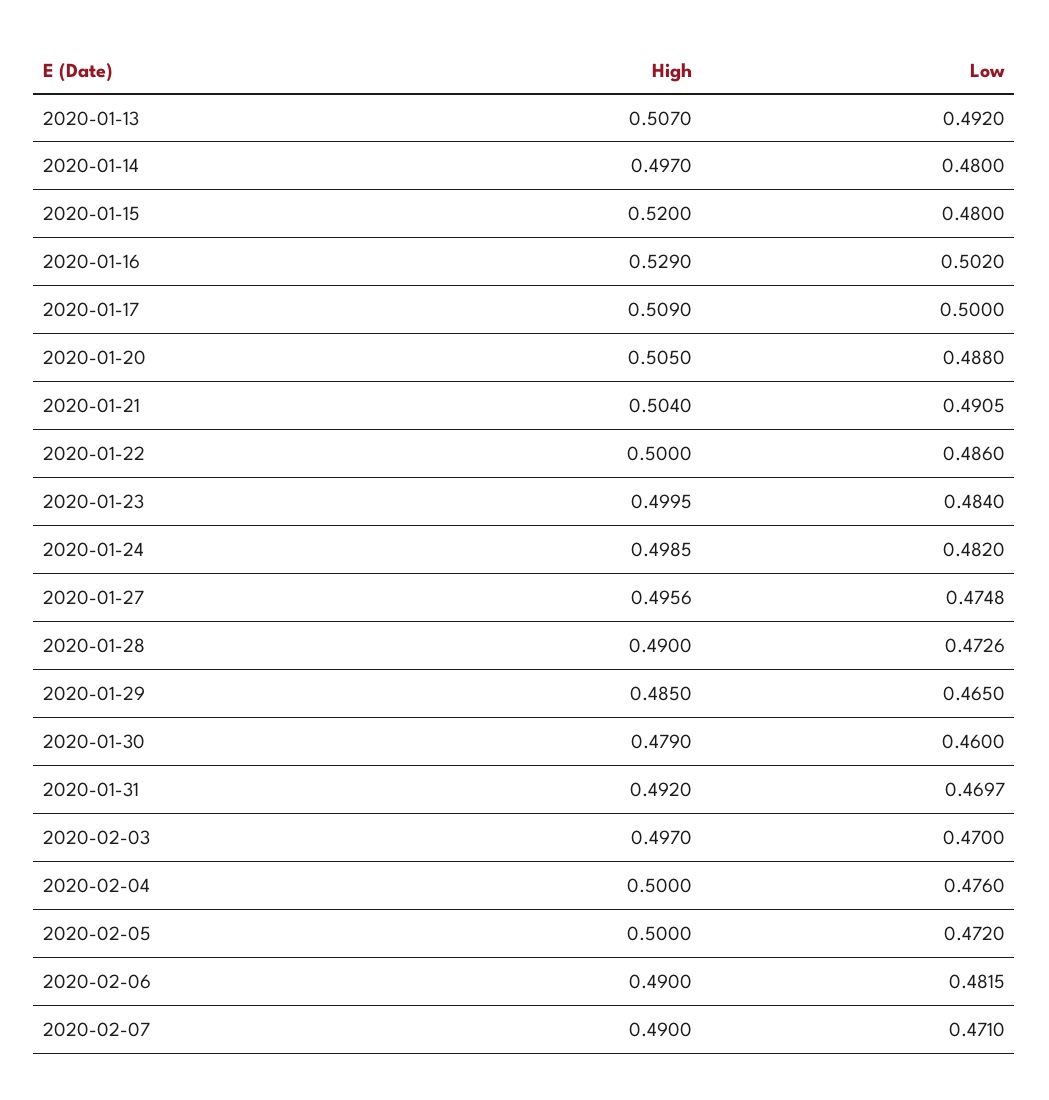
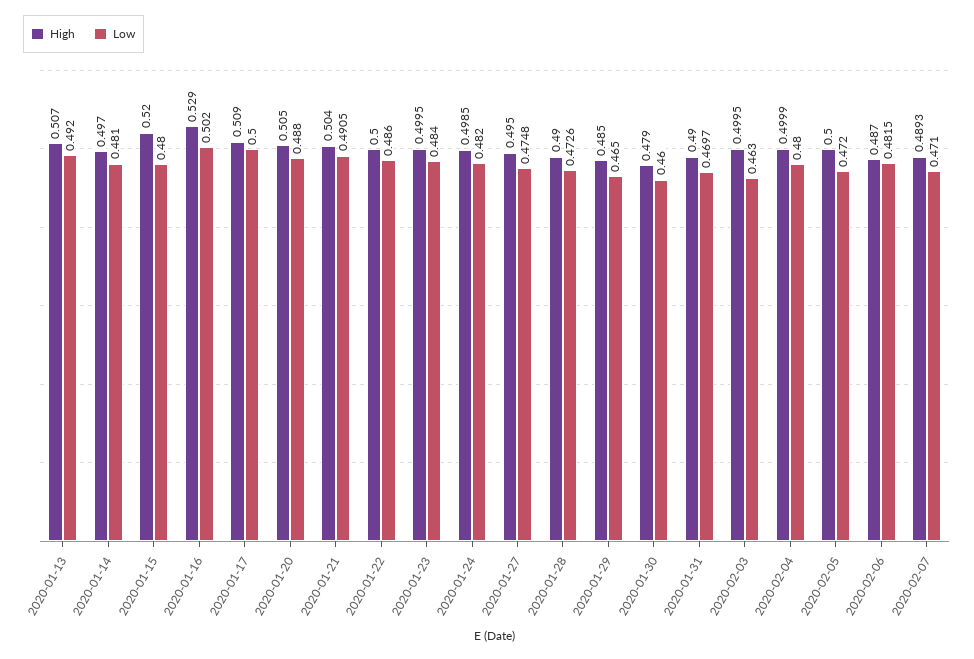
  {
    "High": {
      "2020-01-13": 0.507,
      "2020-01-14": 0.497,
      "2020-01-15": 0.52,
      "2020-01-16": 0.529,
      "2020-01-17": 0.509,
      "2020-01-20": 0.505,
      "2020-01-21": 0.504,
      "2020-01-22": 0.5,
      "2020-01-23": 0.4995,
      "2020-01-24": 0.4985,
-     "2020-01-27": 0.4956,
+     "2020-01-27": 0.495,
      "2020-01-28": 0.49,
      "2020-01-29": 0.485,
      "2020-01-30": 0.479,
-     "2020-01-31": 0.492,
+     "2020-01-31": 0.49,
-     "2020-02-03": 0.497,
+     "2020-02-03": 0.4995,
-     "2020-02-04": 0.5,
+     "2020-02-04": 0.4999,
      "2020-02-05": 0.5,
-     "2020-02-06": 0.49,
+     "2020-02-06": 0.487,
-     "2020-02-07": 0.49
+     "2020-02-07": 0.4893
    },
    "Low": {
      "2020-01-13": 0.492,
-     "2020-01-14": 0.48,
+     "2020-01-14": 0.481,
      "2020-01-15": 0.48,
      "2020-01-16": 0.502,
      "2020-01-17": 0.5,
      "2020-01-20": 0.488,
      "2020-01-21": 0.4905,
      "2020-01-22": 0.486,
      "2020-01-23": 0.484,
      "2020-01-24": 0.482,
      "2020-01-27": 0.4748,
      "2020-01-28": 0.4726,
      "2020-01-29": 0.465,
      "2020-01-30": 0.46,
      "2020-01-31": 0.4697,
-     "2020-02-03": 0.47,
+     "2020-02-03": 0.463,
-     "2020-02-04": 0.476,
+     "2020-02-04": 0.48,
      "2020-02-05": 0.472,
      "2020-02-06": 0.4815,
      "2020-02-07": 0.471
    }
  }

